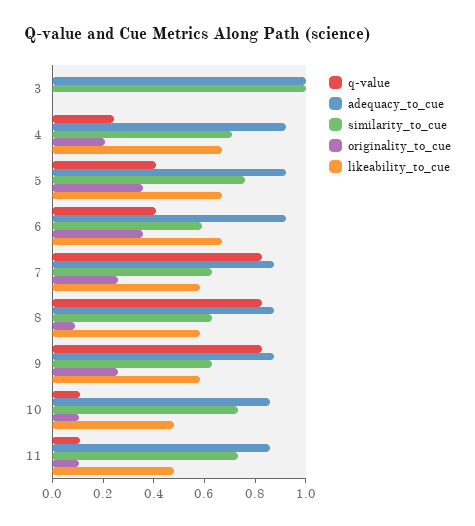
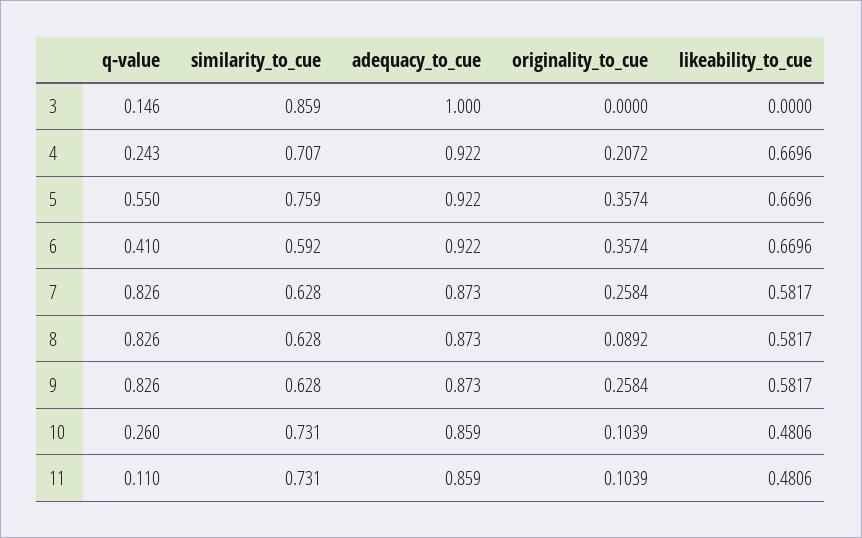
  {
    "q-value": {
-     "3": 0,
+     "3": 0.146,
      "4": 0.243,
-     "5": 0.4,
+     "5": 0.55,
      "6": 0.41,
      "7": 0.826,
      "8": 0.826,
      "9": 0.826,
-     "10": 0.1,
+     "10": 0.26,
      "11": 0.11
    },
    "adequacy_to_cue": {
      "3": 1,
      "4": 0.922,
      "5": 0.922,
      "6": 0.922,
      "7": 0.873,
      "8": 0.873,
      "9": 0.873,
      "10": 0.859,
      "11": 0.859
    },
    "similarity_to_cue": {
-     "3": 1,
+     "3": 0.859,
      "4": 0.707,
      "5": 0.759,
      "6": 0.592,
      "7": 0.628,
      "8": 0.628,
      "9": 0.628,
      "10": 0.731,
      "11": 0.731
    },
    "originality_to_cue": {
      "3": 0,
      "4": 0.2072,
      "5": 0.3574,
      "6": 0.3574,
      "7": 0.2584,
      "8": 0.0892,
      "9": 0.2584,
      "10": 0.1039,
      "11": 0.1039
    },
    "likeability_to_cue": {
      "3": 0,
      "4": 0.6696,
      "5": 0.6696,
      "6": 0.6696,
      "7": 0.5817,
      "8": 0.5817,
      "9": 0.5817,
      "10": 0.4806,
      "11": 0.4806
    }
  }

